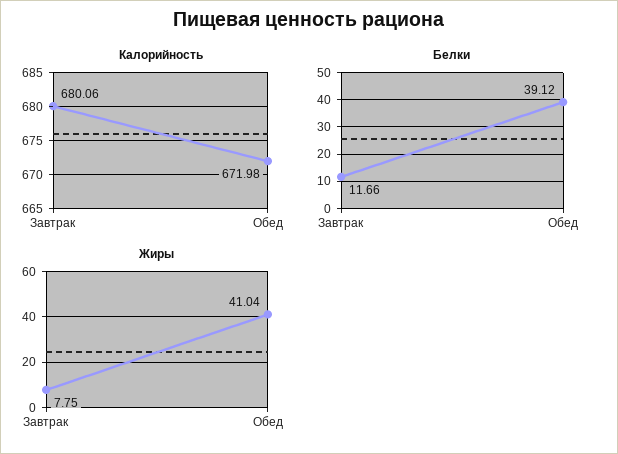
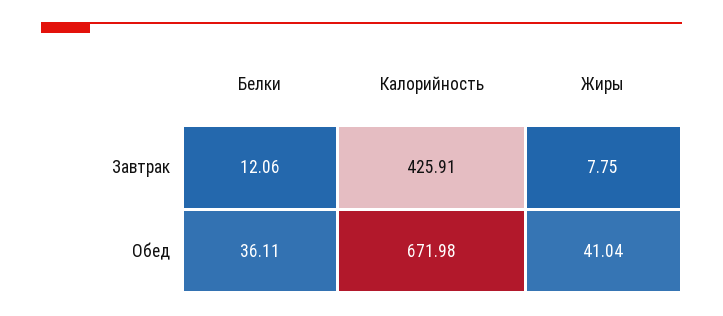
  {
    "Калорийность": {
-     "Завтрак": 680.06,
+     "Завтрак": 425.91,
      "Обед": 671.98
    },
    "Белки": {
-     "Завтрак": 11.66,
+     "Завтрак": 12.06,
-     "Обед": 39.12
+     "Обед": 36.11
    },
    "Жиры": {
      "Завтрак": 7.75,
      "Обед": 41.04
    }
  }

